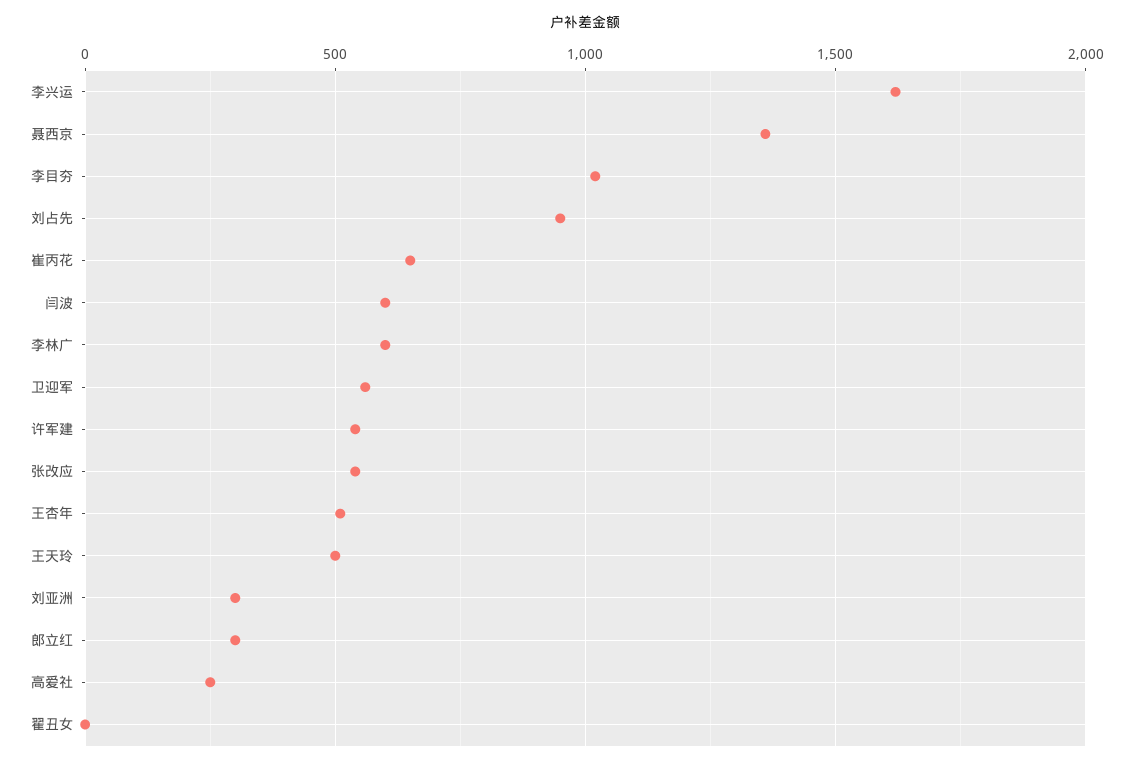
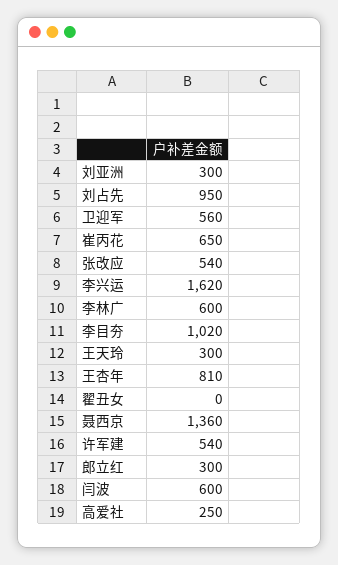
  {
    "李兴运": 1620,
    "聂西京": 1360,
    "李目夯": 1020,
    "刘占先": 950,
    "崔丙花": 650,
    "闫波": 600,
    "李林广": 600,
    "卫迎军": 560,
    "许军建": 540,
    "张改应": 540,
-   "王杏年": 500,
+   "王杏年": 810,
-   "王天玲": 500,
+   "王天玲": 300,
    "刘亚洲": 300,
    "郎立红": 300,
    "高爱社": 250,
    "翟丑女": 0
  }

